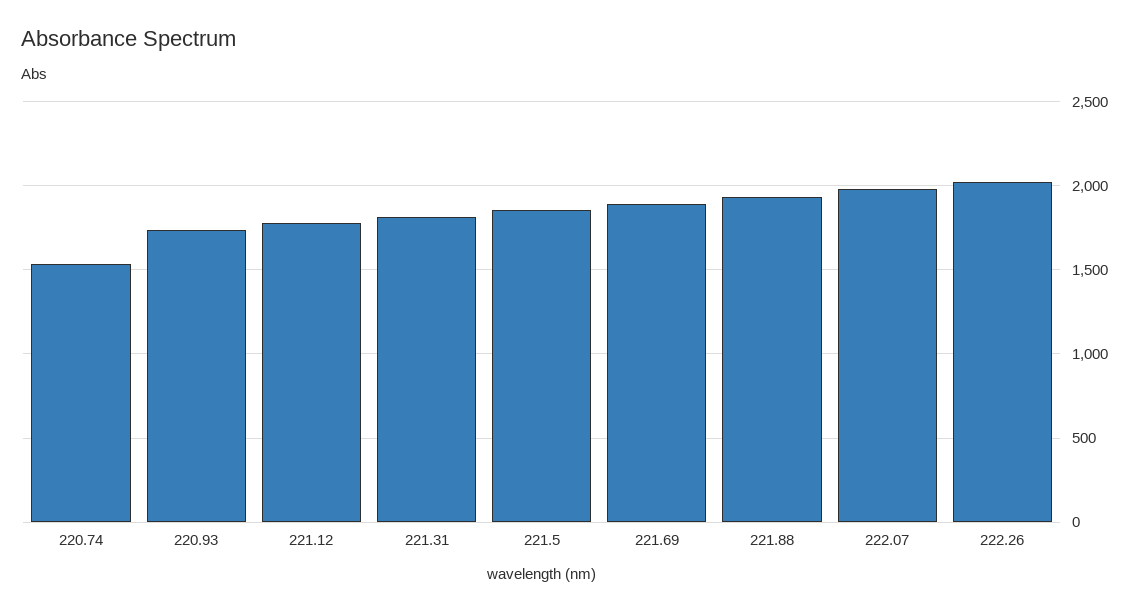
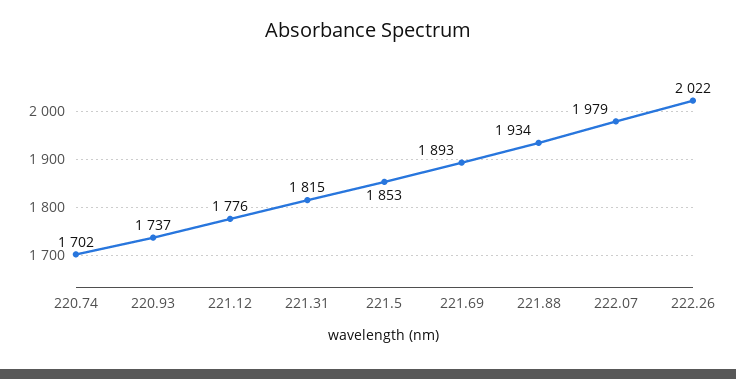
  {
-   "220.74": 1550,
+   "220.74": 1702,
    "220.93": 1737,
    "221.12": 1776,
    "221.31": 1815,
    "221.5": 1853,
    "221.69": 1893,
    "221.88": 1934,
    "222.07": 1979,
    "222.26": 2022
  }

